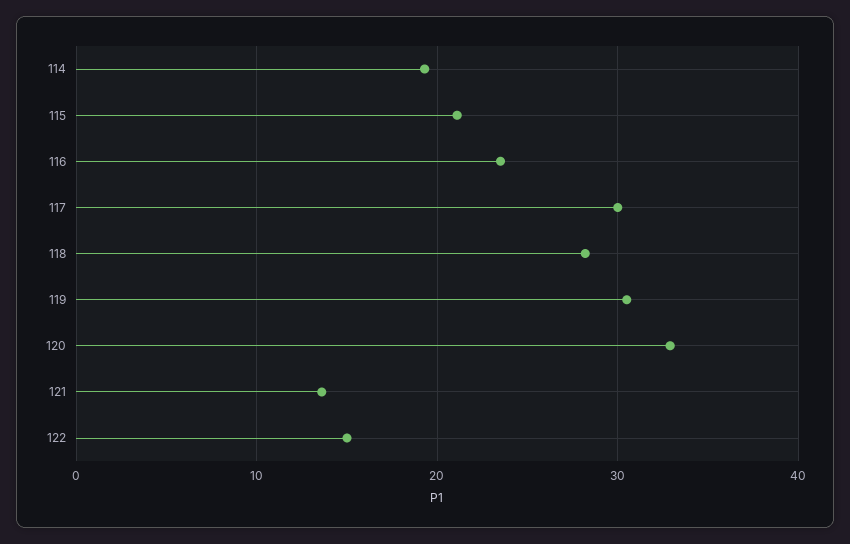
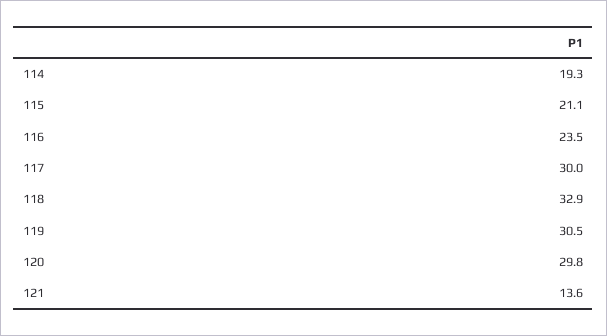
  {
    "114": 19.3,
    "115": 21.1,
    "116": 23.5,
    "117": 30,
-   "118": 28,
+   "118": 32.9,
    "119": 30.5,
-   "120": 33,
+   "120": 29.8,
-   "121": 13.6,
+   "121": 13.6
-   "122": 15
  }

